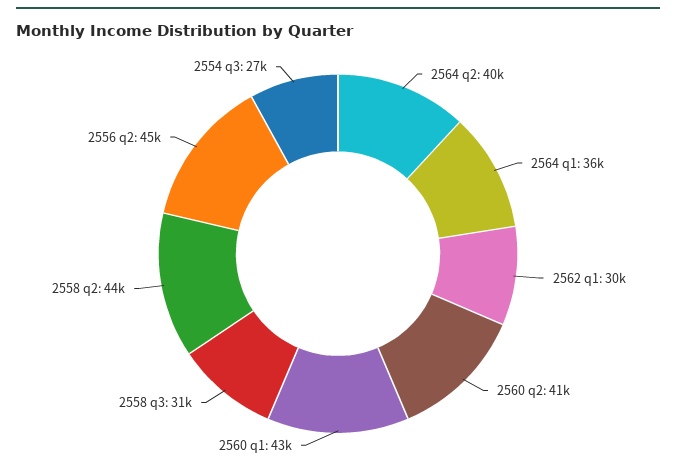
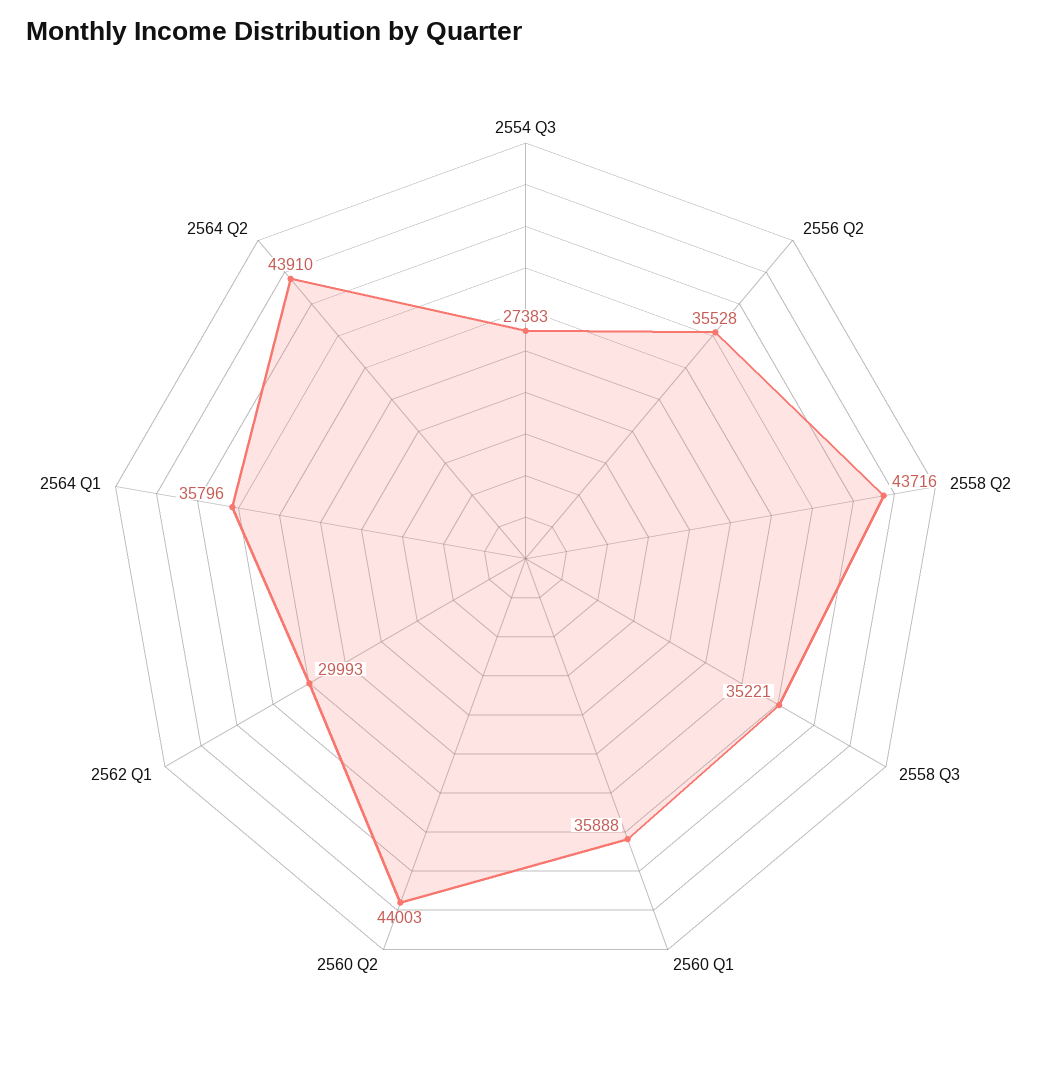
  {
-   "2564 q2": 40000,
+   "2564 q2": 43910,
    "2564 q1": 35796,
    "2562 q1": 29993,
-   "2560 q2": 41000,
+   "2560 q2": 44003,
-   "2560 q1": 43000,
+   "2560 q1": 35888,
-   "2558 q3": 31000,
+   "2558 q3": 35221,
    "2558 q2": 43716,
-   "2556 q2": 45000,
+   "2556 q2": 35528,
    "2554 q3": 27383
  }

